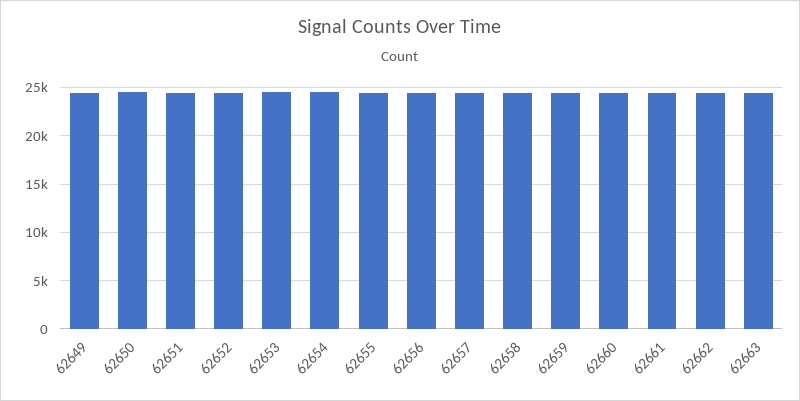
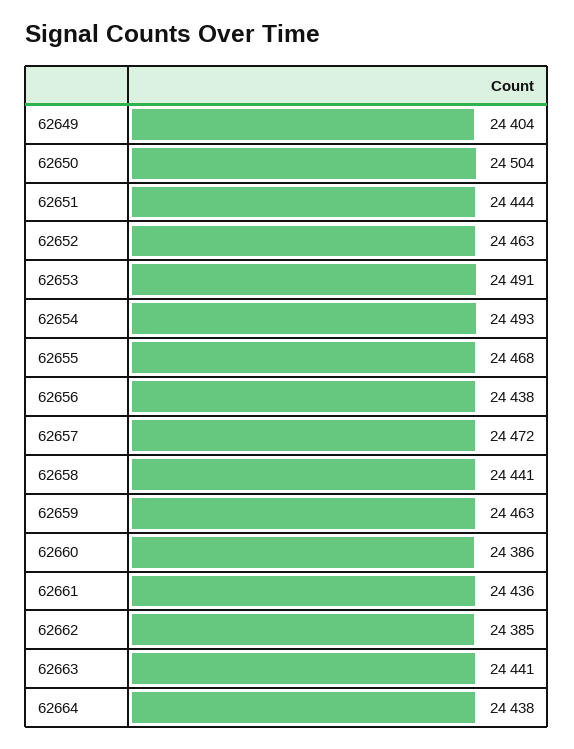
  {
    "62649": 24404,
    "62650": 24504,
    "62651": 24444,
    "62652": 24463,
    "62653": 24491,
    "62654": 24493,
    "62655": 24468,
    "62656": 24438,
    "62657": 24472,
    "62658": 24441,
    "62659": 24463,
    "62660": 24386,
    "62661": 24436,
    "62662": 24385,
-   "62663": 24441
+   "62663": 24441,
+   "62664": 24438
  }

